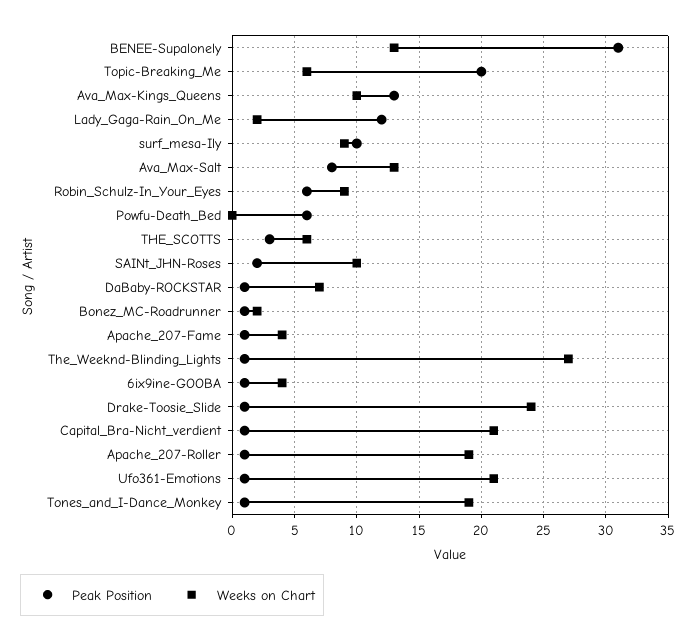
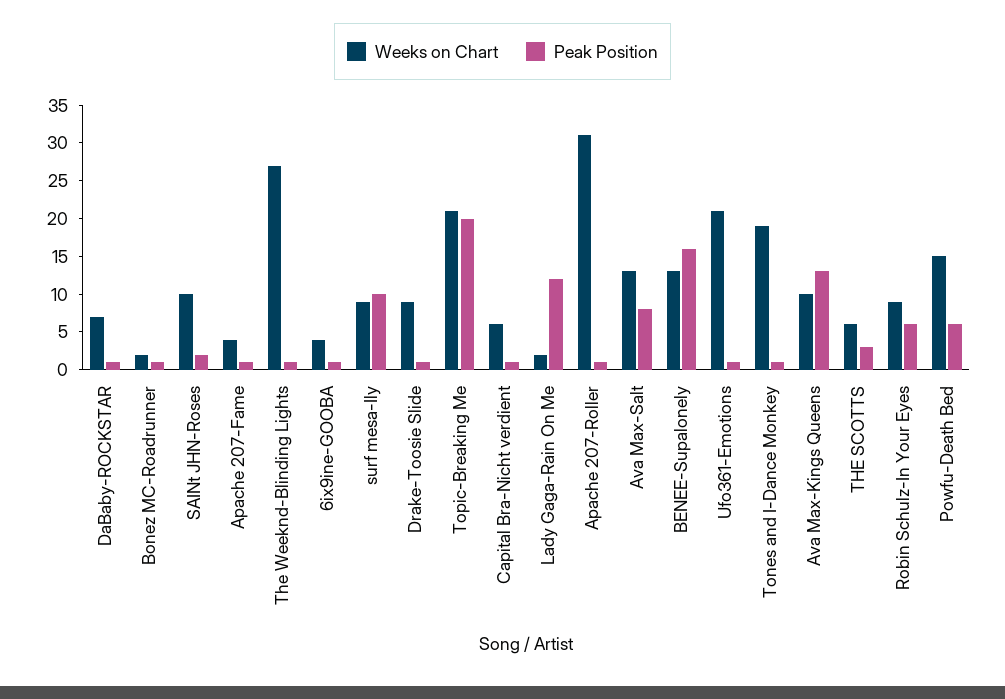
  {
    "Peak Position": {
-     "BENEE-Supalonely": 31,
+     "BENEE-Supalonely": 15,
      "Topic-Breaking_Me": 20,
      "Ava_Max-Kings_Queens": 13,
      "Lady_Gaga-Rain_On_Me": 12,
      "surf_mesa-Ily": 10,
      "Ava_Max-Salt": 8,
      "Robin_Schulz-In_Your_Eyes": 6,
      "Powfu-Death_Bed": 6,
      "THE_SCOTTS": 3,
      "SAINt_JHN-Roses": 2,
      "DaBaby-ROCKSTAR": 1,
      "Bonez_MC-Roadrunner": 1,
      "Apache_207-Fame": 1,
      "The_Weeknd-Blinding_Lights": 1,
      "6ix9ine-GOOBA": 1,
      "Drake-Toosie_Slide": 1,
      "Capital_Bra-Nicht_verdient": 1,
      "Apache_207-Roller": 1,
      "Ufo361-Emotions": 1,
      "Tones_and_I-Dance_Monkey": 1
    },
    "Weeks on Chart": {
      "BENEE-Supalonely": 13,
-     "Topic-Breaking_Me": 6,
+     "Topic-Breaking_Me": 20,
      "Ava_Max-Kings_Queens": 10,
      "Lady_Gaga-Rain_On_Me": 2,
      "surf_mesa-Ily": 9,
      "Ava_Max-Salt": 13,
      "Robin_Schulz-In_Your_Eyes": 9,
-     "Powfu-Death_Bed": 0,
+     "Powfu-Death_Bed": 15,
      "THE_SCOTTS": 6,
      "SAINt_JHN-Roses": 10,
      "DaBaby-ROCKSTAR": 7,
      "Bonez_MC-Roadrunner": 2,
      "Apache_207-Fame": 4,
      "The_Weeknd-Blinding_Lights": 27,
      "6ix9ine-GOOBA": 4,
-     "Drake-Toosie_Slide": 24,
+     "Drake-Toosie_Slide": 10,
-     "Capital_Bra-Nicht_verdient": 21,
+     "Capital_Bra-Nicht_verdient": 5,
-     "Apache_207-Roller": 19,
+     "Apache_207-Roller": 30,
      "Ufo361-Emotions": 21,
      "Tones_and_I-Dance_Monkey": 19
    }
  }

